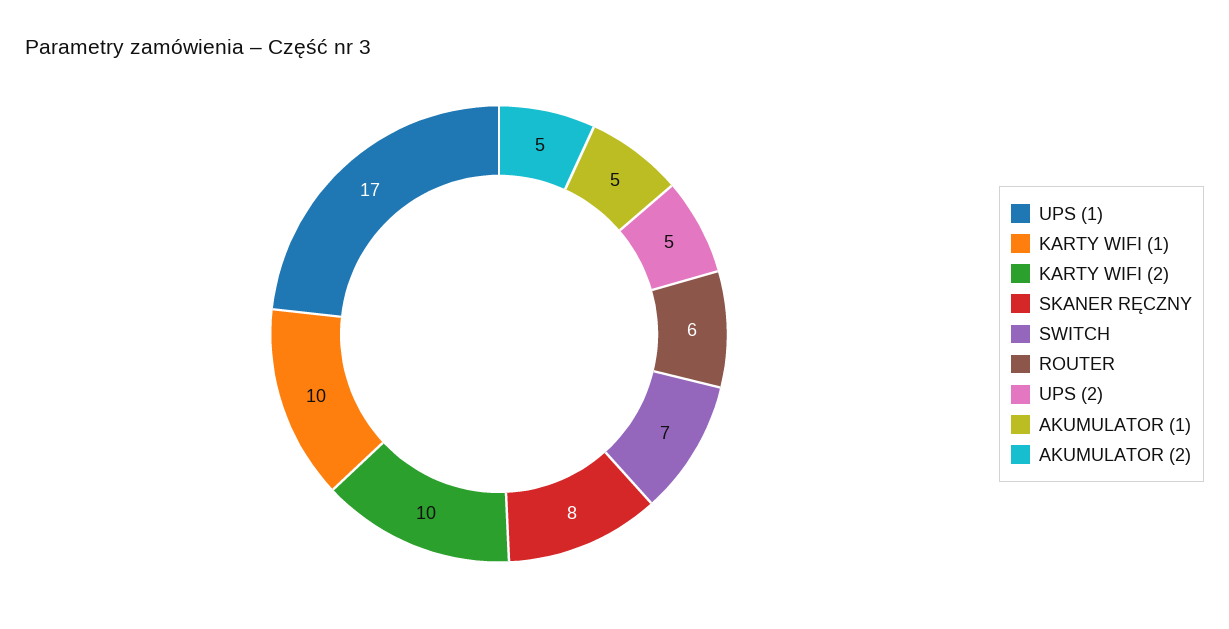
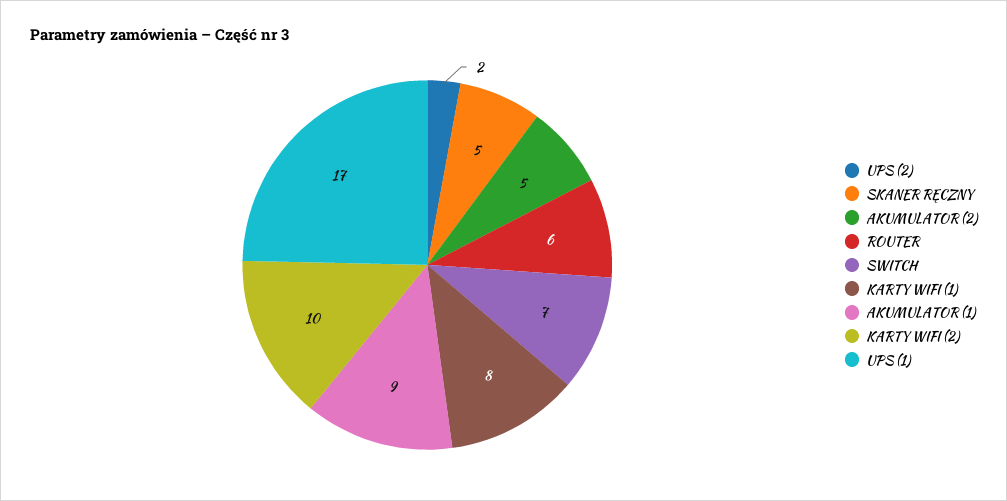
  {
    "UPS (1)": 17,
-   "KARTY WIFI (1)": 10,
+   "KARTY WIFI (1)": 8,
    "KARTY WIFI (2)": 10,
-   "SKANER RĘCZNY": 8,
+   "SKANER RĘCZNY": 5,
    "SWITCH": 7,
    "ROUTER": 6,
-   "UPS (2)": 5,
+   "UPS (2)": 2,
-   "AKUMULATOR (1)": 5,
+   "AKUMULATOR (1)": 9,
    "AKUMULATOR (2)": 5
  }

